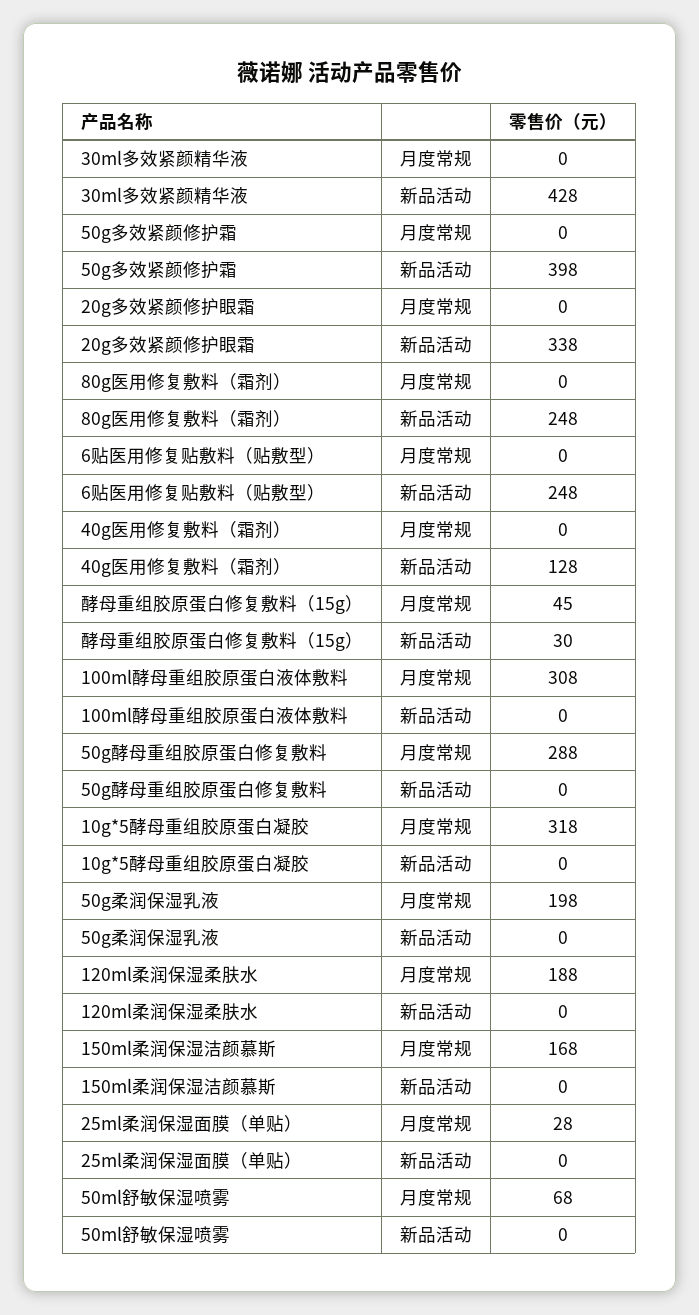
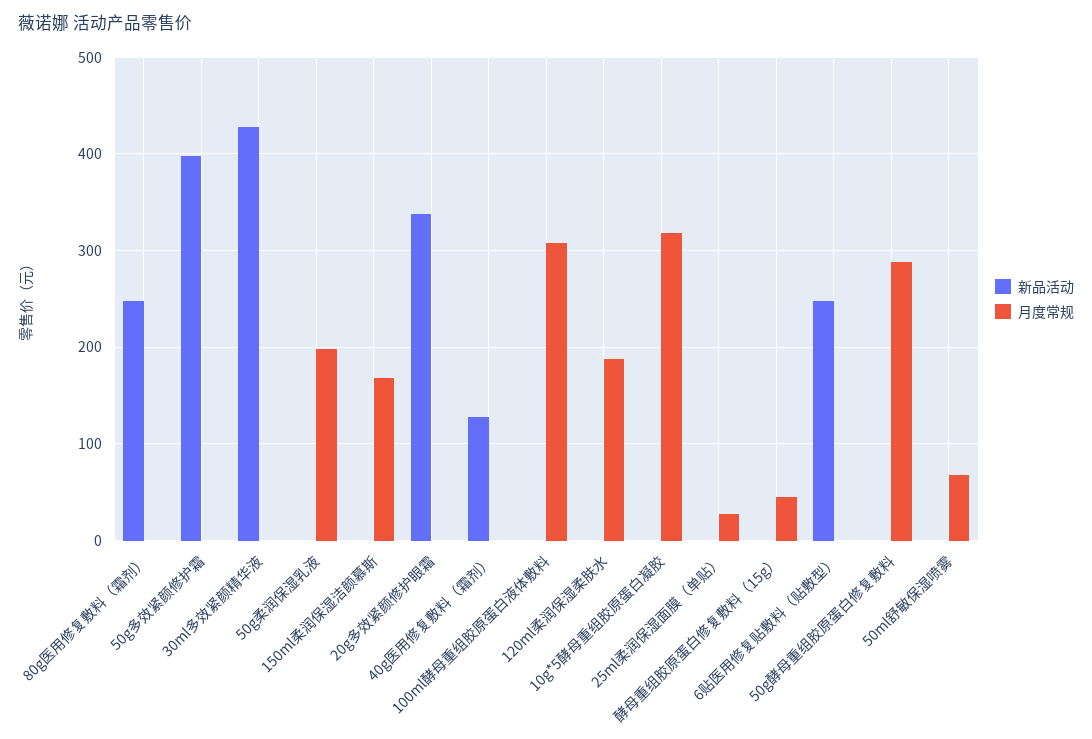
  {
    "月度常规": {
      "30ml多效紧颜精华液": 0,
      "50g多效紧颜修护霜": 0,
      "20g多效紧颜修护眼霜": 0,
      "80g医用修复敷料（霜剂）": 0,
      "6贴医用修复贴敷料（贴敷型）": 0,
      "40g医用修复敷料（霜剂）": 0,
      "酵母重组胶原蛋白修复敷料（15g）": 45,
      "100ml酵母重组胶原蛋白液体敷料": 308,
      "50g酵母重组胶原蛋白修复敷料": 288,
      "10g*5酵母重组胶原蛋白凝胶": 318,
      "50g柔润保湿乳液": 198,
      "120ml柔润保湿柔肤水": 188,
      "150ml柔润保湿洁颜慕斯": 168,
      "25ml柔润保湿面膜（单贴）": 28,
      "50ml舒敏保湿喷雾": 68
    },
    "新品活动": {
      "30ml多效紧颜精华液": 428,
      "50g多效紧颜修护霜": 398,
      "20g多效紧颜修护眼霜": 338,
      "80g医用修复敷料（霜剂）": 248,
      "6贴医用修复贴敷料（贴敷型）": 248,
      "40g医用修复敷料（霜剂）": 128,
-     "酵母重组胶原蛋白修复敷料（15g）": 30,
+     "酵母重组胶原蛋白修复敷料（15g）": 0,
      "100ml酵母重组胶原蛋白液体敷料": 0,
      "50g酵母重组胶原蛋白修复敷料": 0,
      "10g*5酵母重组胶原蛋白凝胶": 0,
      "50g柔润保湿乳液": 0,
      "120ml柔润保湿柔肤水": 0,
      "150ml柔润保湿洁颜慕斯": 0,
      "25ml柔润保湿面膜（单贴）": 0,
      "50ml舒敏保湿喷雾": 0
    }
  }

